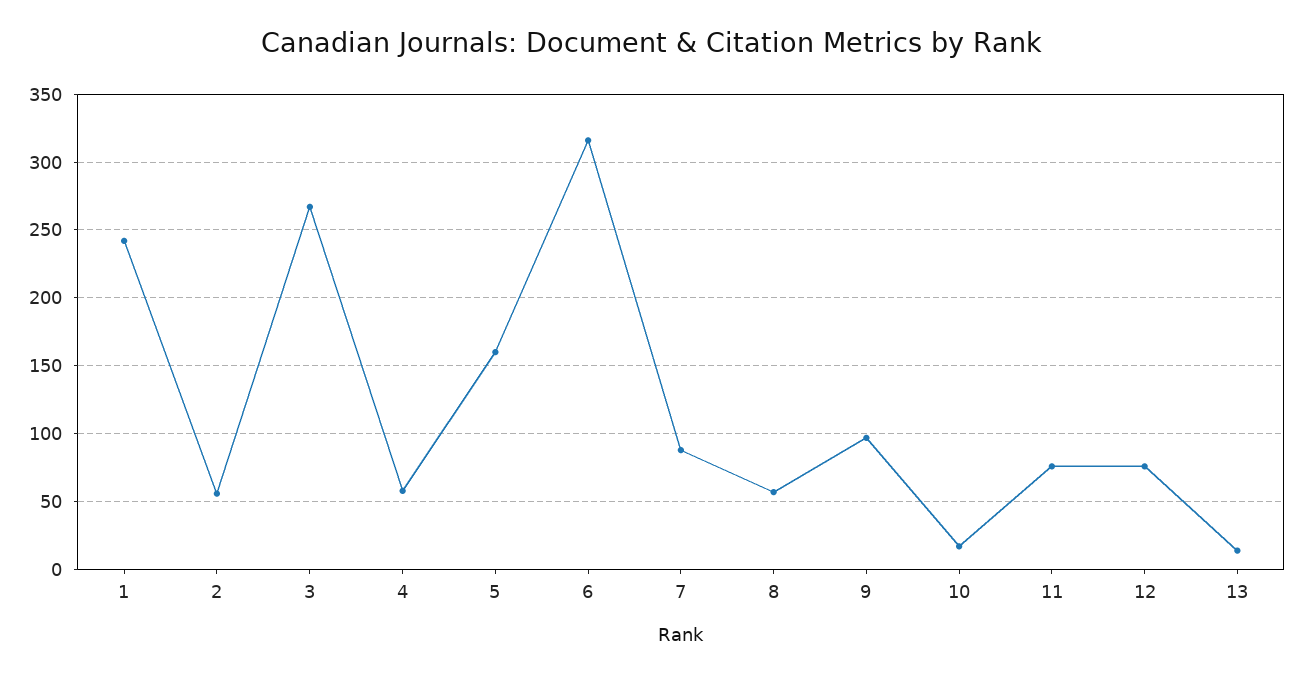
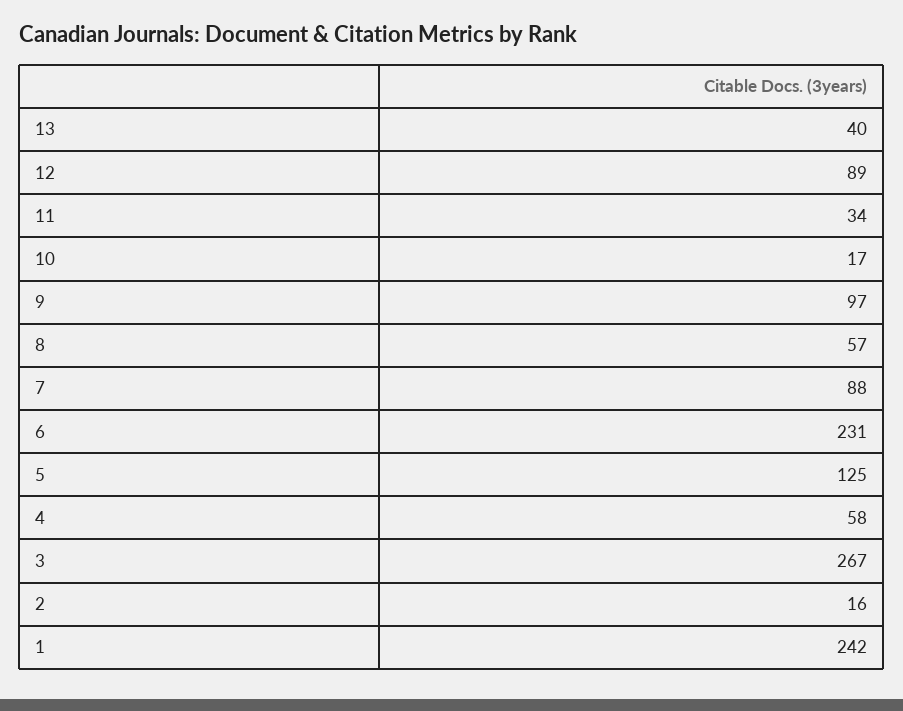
  {
    "1": 242,
-   "2": 55,
+   "2": 16,
    "3": 267,
    "4": 58,
-   "5": 160,
+   "5": 125,
-   "6": 315,
+   "6": 231,
    "7": 88,
    "8": 57,
    "9": 97,
    "10": 17,
-   "11": 75,
+   "11": 34,
-   "12": 75,
+   "12": 89,
-   "13": 15
+   "13": 40
  }

